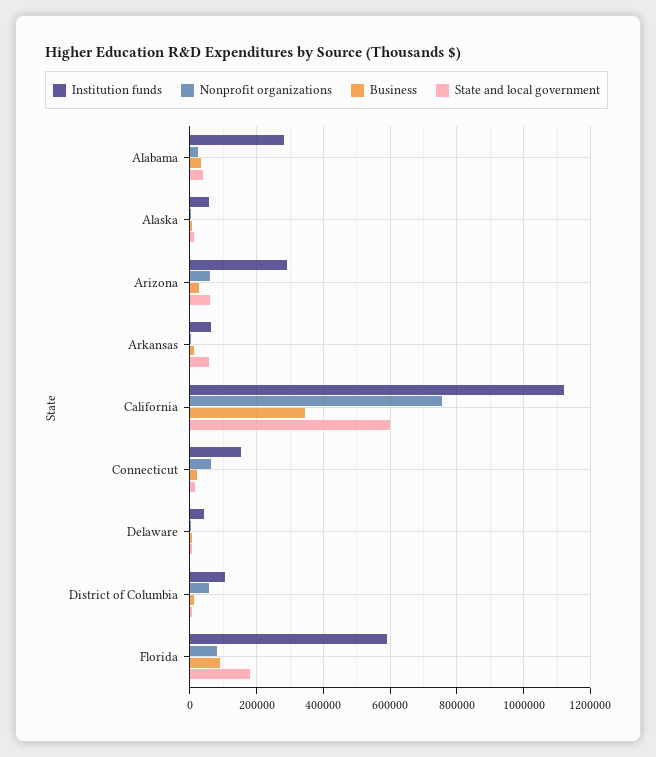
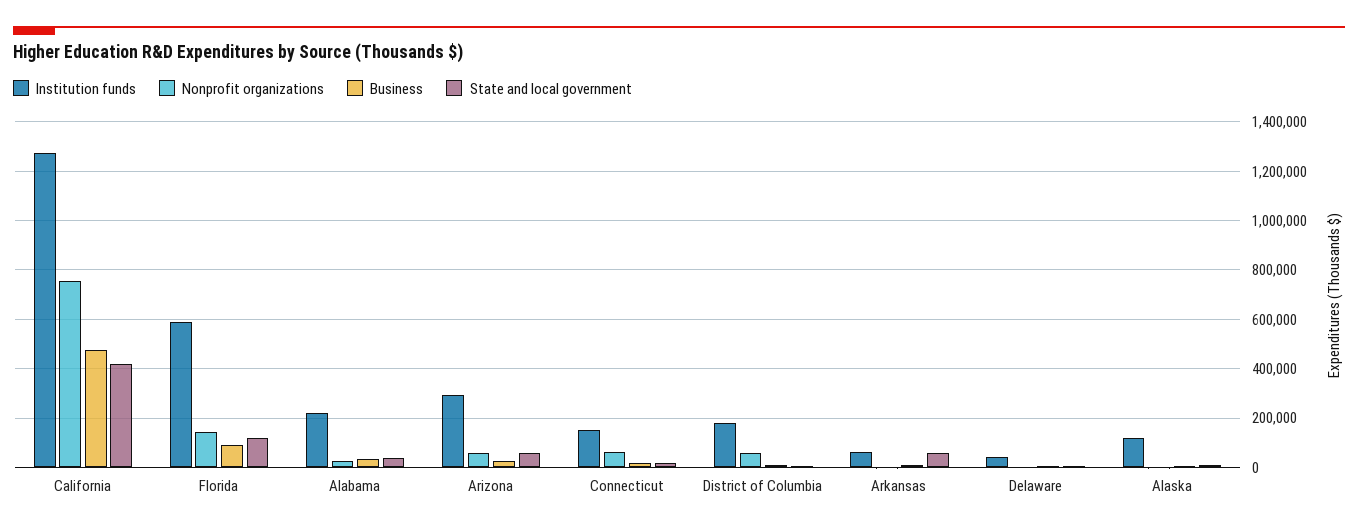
  {
    "Institution funds": {
-     "Alabama": 280000,
+     "Alabama": 225000,
-     "Alaska": 60000,
+     "Alaska": 125000,
      "Arizona": 300000,
      "Arkansas": 60000,
-     "California": 1120000,
+     "California": 1275000,
      "Connecticut": 160000,
      "Delaware": 40000,
-     "District of Columbia": 100000,
+     "District of Columbia": 175000,
      "Florida": 580000
    },
    "Nonprofit organizations": {
      "Alabama": 20000,
      "Alaska": 0,
      "Arizona": 60000,
      "Arkansas": 0,
      "California": 760000,
      "Connecticut": 60000,
      "Delaware": 0,
      "District of Columbia": 60000,
-     "Florida": 80000
+     "Florida": 150000
    },
    "Business": {
      "Alabama": 40000,
      "Alaska": 0,
      "Arizona": 20000,
      "Arkansas": 20000,
-     "California": 340000,
+     "California": 475000,
      "Connecticut": 20000,
      "Delaware": 0,
      "District of Columbia": 20000,
      "Florida": 80000
    },
    "State and local government": {
      "Alabama": 40000,
      "Alaska": 20000,
      "Arizona": 60000,
      "Arkansas": 60000,
-     "California": 600000,
+     "California": 425000,
      "Connecticut": 20000,
      "Delaware": 0,
      "District of Columbia": 0,
-     "Florida": 180000
+     "Florida": 125000
    }
  }

